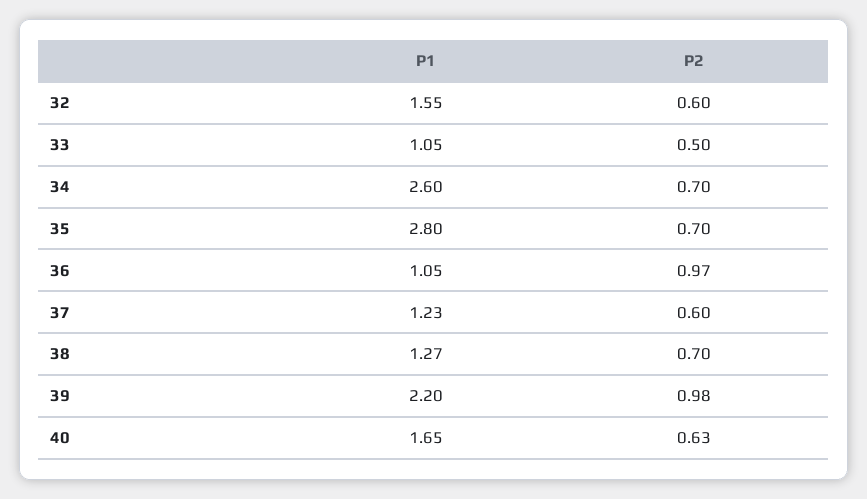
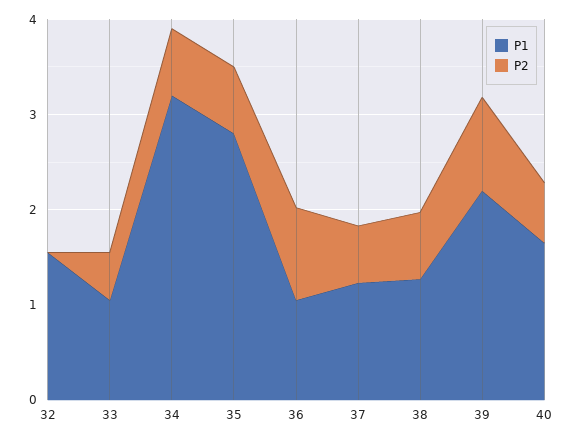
  {
    "P1": {
      "32": 1.55,
      "33": 1.05,
-     "34": 2.6,
+     "34": 3.2,
      "35": 2.8,
      "36": 1.05,
      "37": 1.23,
      "38": 1.27,
      "39": 2.2,
      "40": 1.65
    },
    "P2": {
-     "32": 0.6,
+     "32": 0,
      "33": 0.5,
      "34": 0.7,
      "35": 0.7,
      "36": 0.97,
      "37": 0.6,
      "38": 0.7,
      "39": 0.98,
      "40": 0.63
    }
  }

